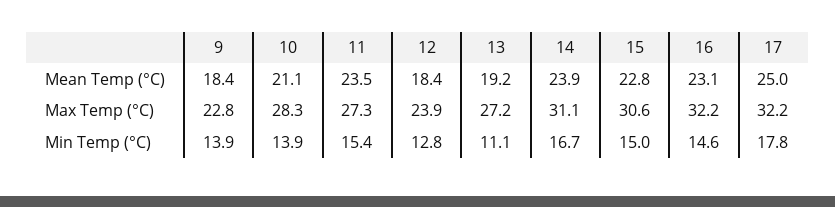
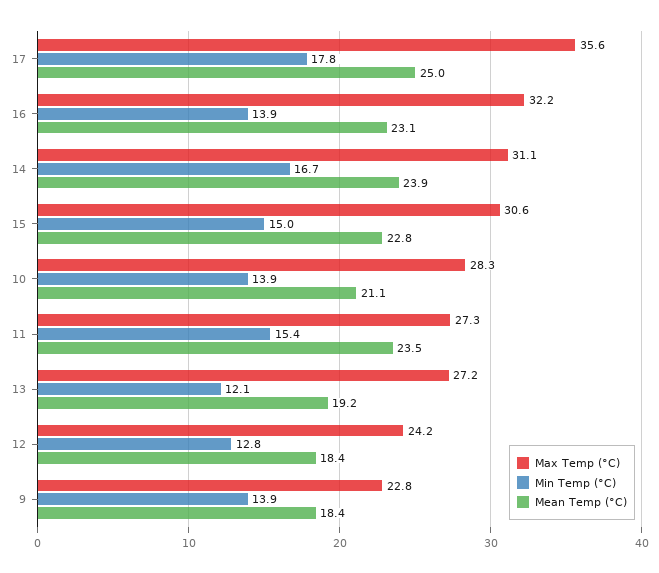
  {
    "Mean Temp (°C)": {
      "9": 18.4,
      "10": 21.1,
      "11": 23.5,
      "12": 18.4,
      "13": 19.2,
      "14": 23.9,
      "15": 22.8,
      "16": 23.1,
      "17": 25
    },
    "Max Temp (°C)": {
      "9": 22.8,
      "10": 28.3,
      "11": 27.3,
-     "12": 23.9,
+     "12": 24.2,
      "13": 27.2,
      "14": 31.1,
      "15": 30.6,
      "16": 32.2,
-     "17": 32.2
+     "17": 35.6
    },
    "Min Temp (°C)": {
      "9": 13.9,
      "10": 13.9,
      "11": 15.4,
      "12": 12.8,
-     "13": 11.1,
+     "13": 12.1,
      "14": 16.7,
      "15": 15,
-     "16": 14.6,
+     "16": 13.9,
      "17": 17.8
    }
  }

